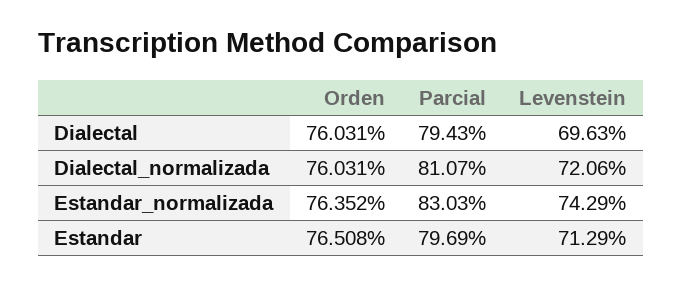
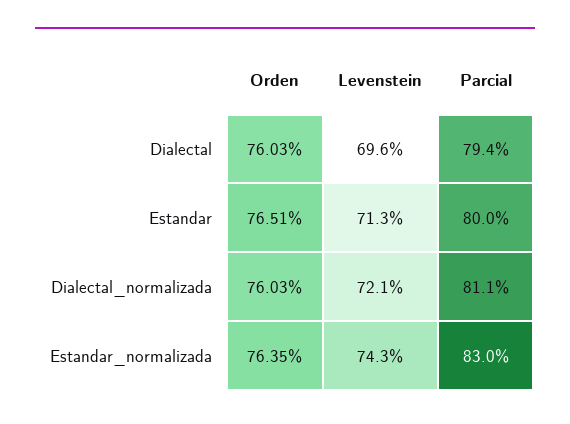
  {
    "Orden": {
      "Dialectal": 76.031,
      "Dialectal_normalizada": 76.031,
      "Estandar_normalizada": 76.352,
      "Estandar": 76.508
    },
    "Parcial": {
      "Dialectal": 79.43,
      "Dialectal_normalizada": 81.07,
      "Estandar_normalizada": 83.03,
-     "Estandar": 79.69
+     "Estandar": 80
    },
    "Levenstein": {
      "Dialectal": 69.63,
      "Dialectal_normalizada": 72.06,
      "Estandar_normalizada": 74.29,
      "Estandar": 71.29
    }
  }

